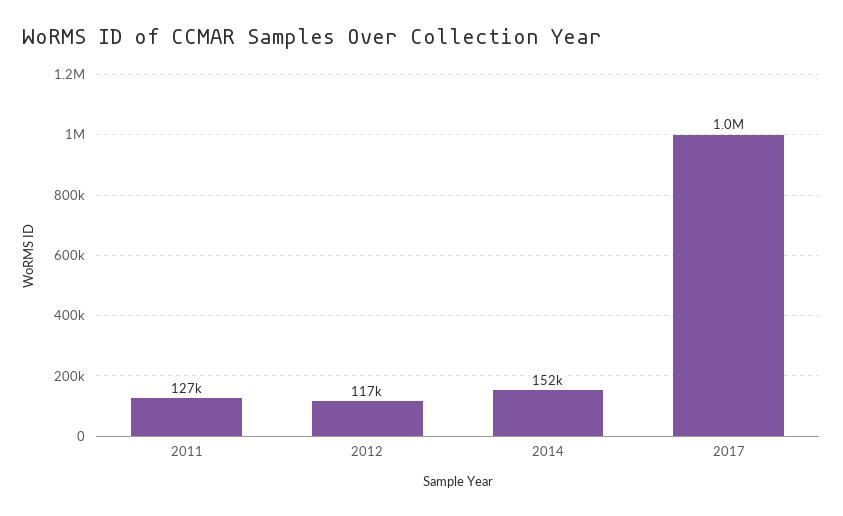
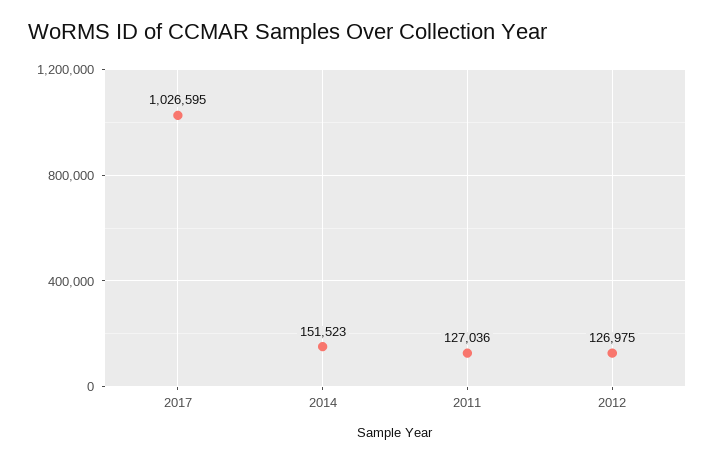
  {
    "2011": 127036,
-   "2012": 117000,
+   "2012": 126975,
    "2014": 151523,
    "2017": 1026595
  }

